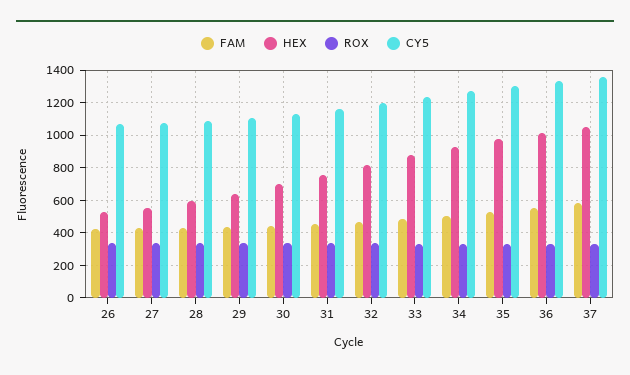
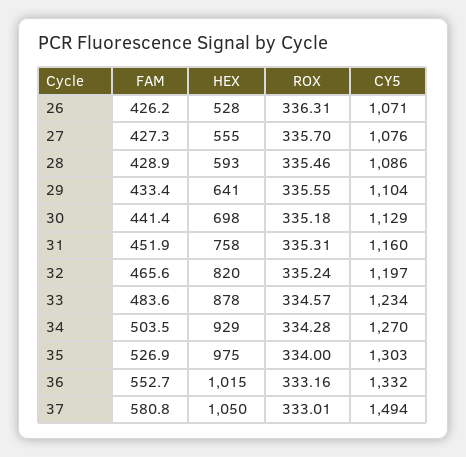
  {
    "FAM": {
      "26": 426.2,
      "27": 427.3,
      "28": 428.9,
      "29": 433.4,
      "30": 441.4,
      "31": 451.9,
      "32": 465.6,
      "33": 483.6,
      "34": 503.5,
      "35": 526.9,
      "36": 552.7,
      "37": 580.8
    },
    "HEX": {
      "26": 528,
      "27": 555,
      "28": 593,
      "29": 641,
      "30": 698,
      "31": 758,
      "32": 820,
      "33": 878,
      "34": 929,
      "35": 975,
      "36": 1015,
      "37": 1050
    },
    "ROX": {
      "26": 336.31,
      "27": 335.7,
      "28": 335.46,
      "29": 335.55,
      "30": 335.18,
      "31": 335.31,
      "32": 335.24,
      "33": 334.57,
      "34": 334.28,
      "35": 334,
      "36": 333.16,
      "37": 333.01
    },
    "CY5": {
      "26": 1071,
      "27": 1076,
      "28": 1086,
      "29": 1104,
      "30": 1129,
      "31": 1160,
      "32": 1197,
      "33": 1234,
      "34": 1270,
      "35": 1303,
      "36": 1332,
-     "37": 1350
+     "37": 1494
    }
  }

